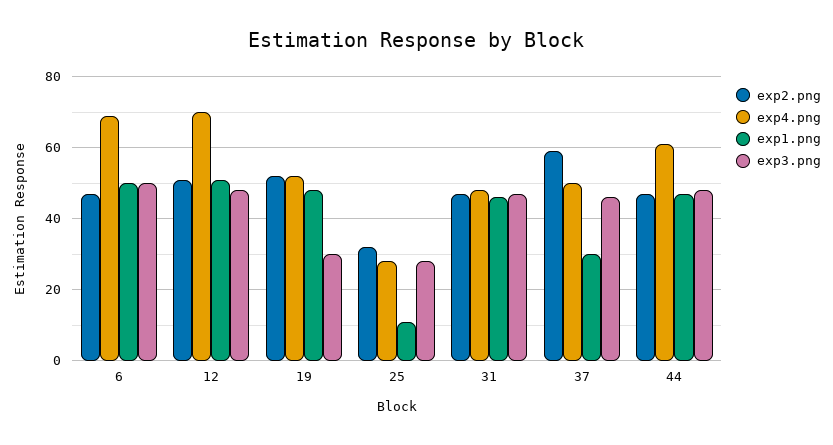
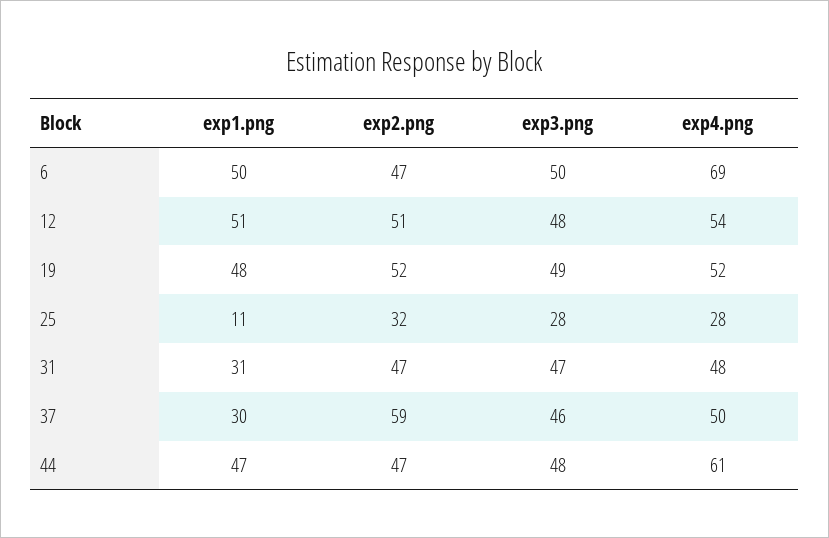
  {
    "exp2.png": {
      "6": 47,
      "12": 51,
      "19": 52,
      "25": 32,
      "31": 47,
      "37": 59,
      "44": 47
    },
    "exp4.png": {
      "6": 69,
-     "12": 70,
+     "12": 54,
      "19": 52,
      "25": 28,
      "31": 48,
      "37": 50,
      "44": 61
    },
    "exp1.png": {
      "6": 50,
      "12": 51,
      "19": 48,
      "25": 11,
-     "31": 45,
+     "31": 31,
      "37": 30,
      "44": 47
    },
    "exp3.png": {
      "6": 50,
      "12": 48,
-     "19": 30,
+     "19": 49,
      "25": 28,
      "31": 47,
      "37": 46,
      "44": 48
    }
  }

